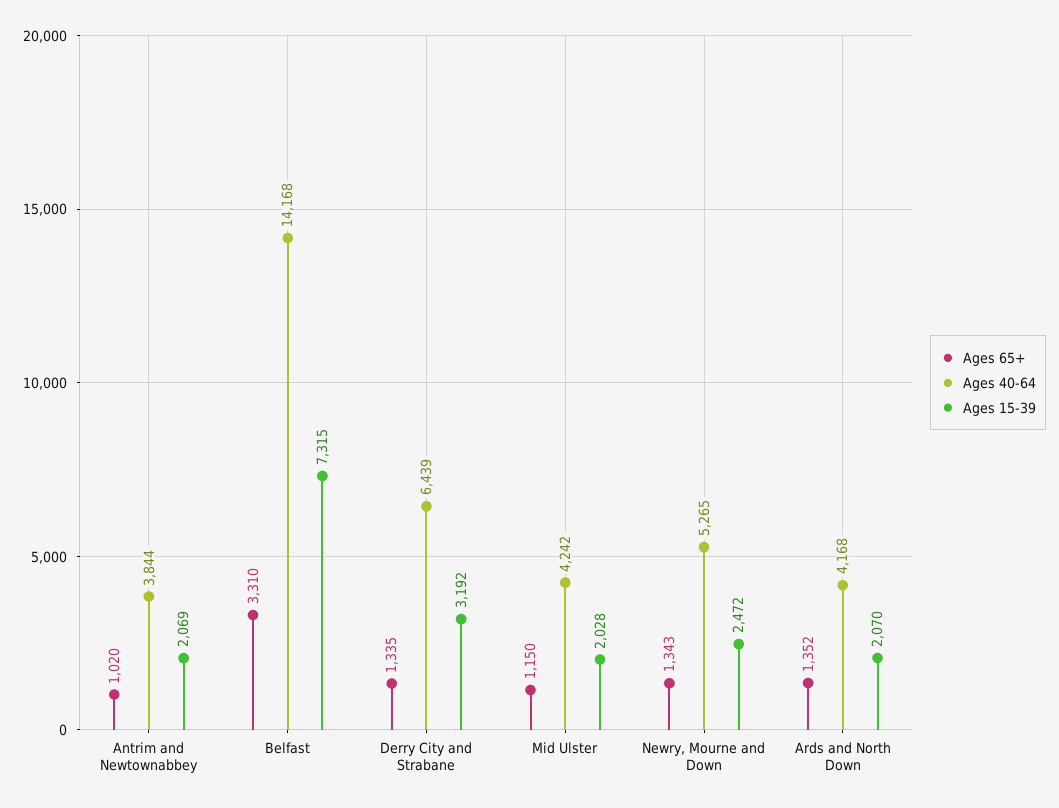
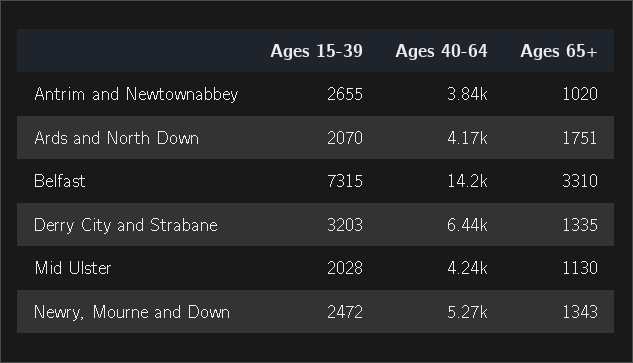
  {
    "Ages 65+": {
      "Antrim and Newtownabbey": 1020,
      "Belfast": 3310,
      "Derry City and Strabane": 1335,
-     "Mid Ulster": 1150,
+     "Mid Ulster": 1130,
      "Newry, Mourne and Down": 1343,
-     "Ards and North Down": 1352
+     "Ards and North Down": 1751
    },
    "Ages 40-64": {
      "Antrim and Newtownabbey": 3844,
      "Belfast": 14168,
      "Derry City and Strabane": 6439,
      "Mid Ulster": 4242,
      "Newry, Mourne and Down": 5265,
      "Ards and North Down": 4168
    },
    "Ages 15-39": {
-     "Antrim and Newtownabbey": 2069,
+     "Antrim and Newtownabbey": 2655,
      "Belfast": 7315,
-     "Derry City and Strabane": 3192,
+     "Derry City and Strabane": 3203,
      "Mid Ulster": 2028,
      "Newry, Mourne and Down": 2472,
      "Ards and North Down": 2070
    }
  }

